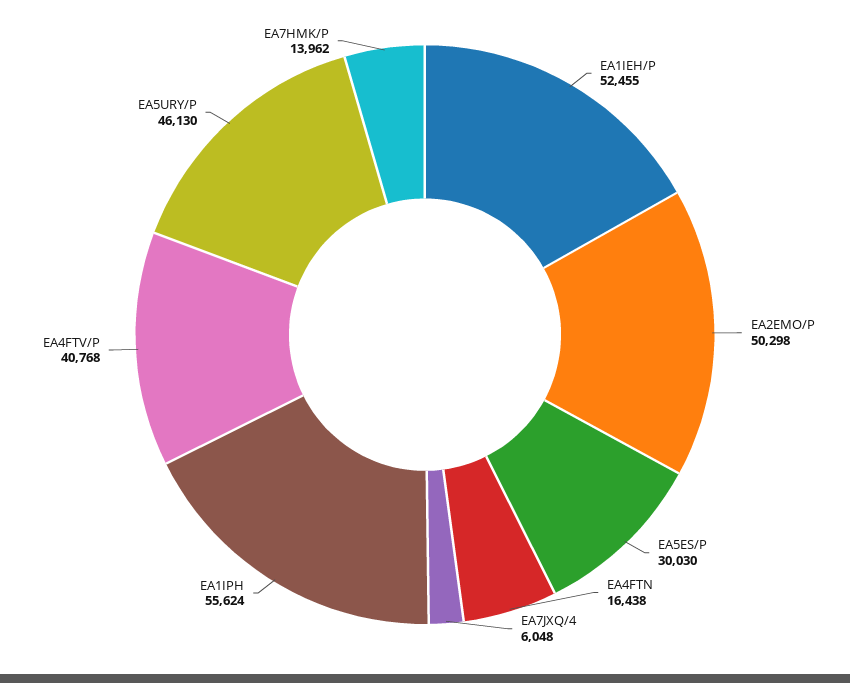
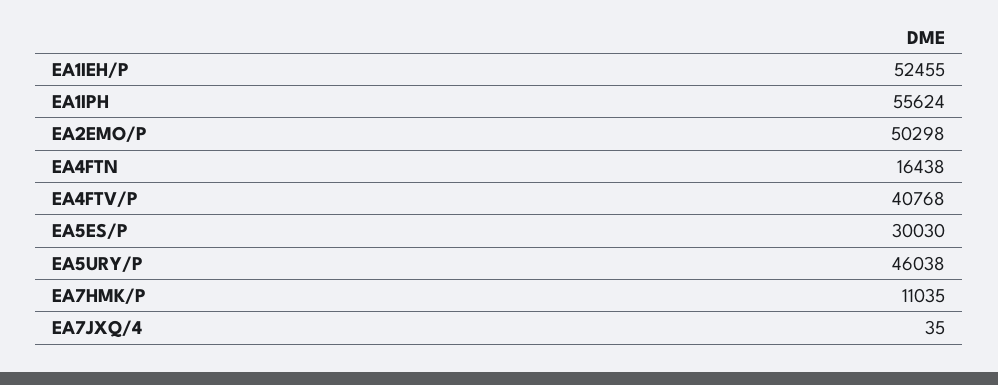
  {
    "EA1IEH/P": 52455,
    "EA2EMO/P": 50298,
    "EA5ES/P": 30030,
    "EA4FTN": 16438,
-   "EA7JXQ/4": 6048,
+   "EA7JXQ/4": 35,
    "EA1IPH": 55624,
    "EA4FTV/P": 40768,
-   "EA5URY/P": 46130,
+   "EA5URY/P": 46038,
-   "EA7HMK/P": 13962
+   "EA7HMK/P": 11035
  }

